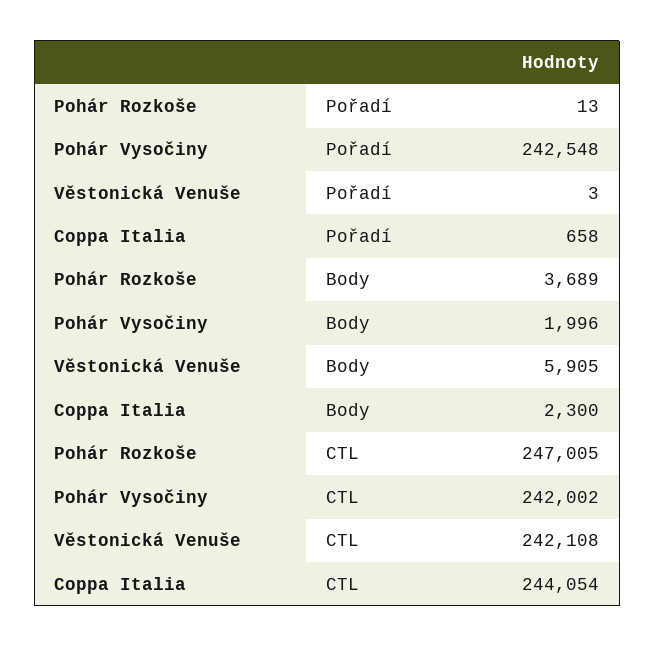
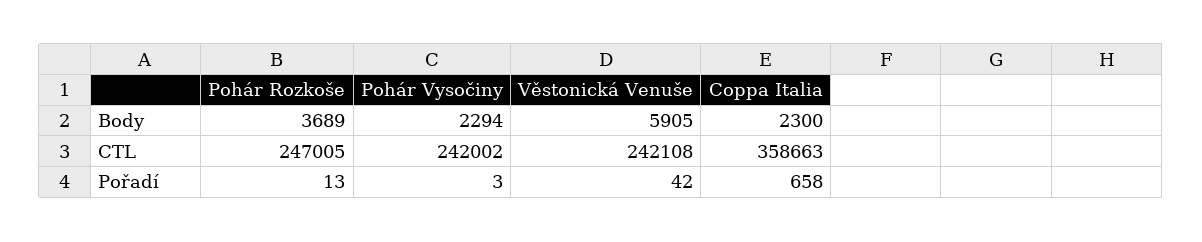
  {
    "Pohár Rozkoše": {
      "Pořadí": 13,
      "Body": 3689,
      "CTL": 247005
    },
    "Pohár Vysočiny": {
-     "Pořadí": 242548,
+     "Pořadí": 3,
-     "Body": 1996,
+     "Body": 2294,
      "CTL": 242002
    },
    "Věstonická Venuše": {
-     "Pořadí": 3,
+     "Pořadí": 42,
      "Body": 5905,
      "CTL": 242108
    },
    "Coppa Italia": {
      "Pořadí": 658,
      "Body": 2300,
-     "CTL": 244054
+     "CTL": 358663
    }
  }

